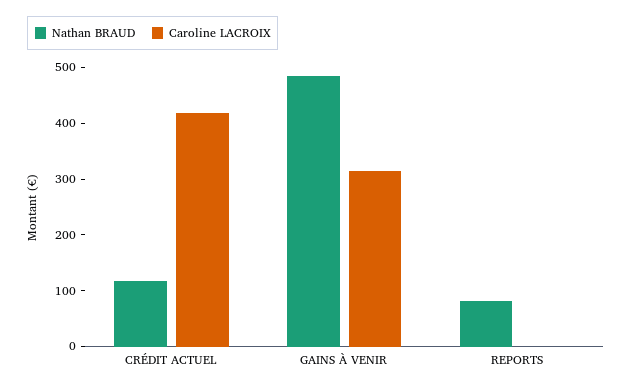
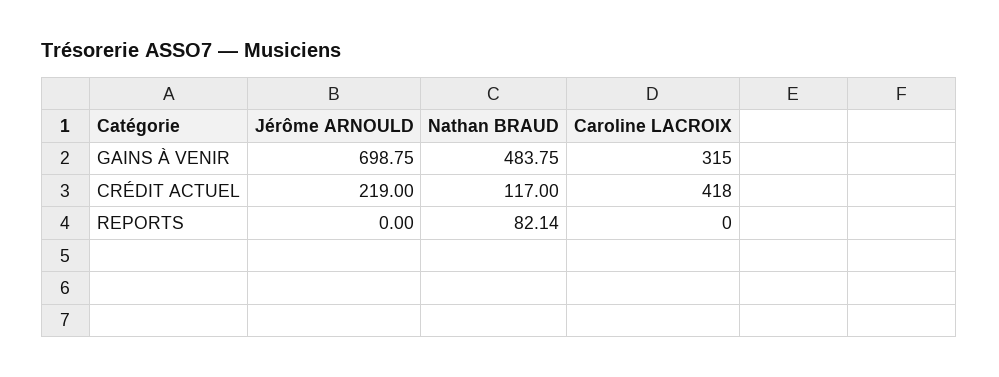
  {
    "Nathan BRAUD": {
      "CRÉDIT ACTUEL": 117,
      "GAINS À VENIR": 483.75,
      "REPORTS": 82.14
    },
    "Caroline LACROIX": {
      "CRÉDIT ACTUEL": 418,
      "GAINS À VENIR": 315,
      "REPORTS": 0
-   }
+   },
+   "Jérôme ARNOULD": {
+     "GAINS À VENIR": 698.75,
+     "CRÉDIT ACTUEL": 219,
+     "REPORTS": 0
+   }
  }

